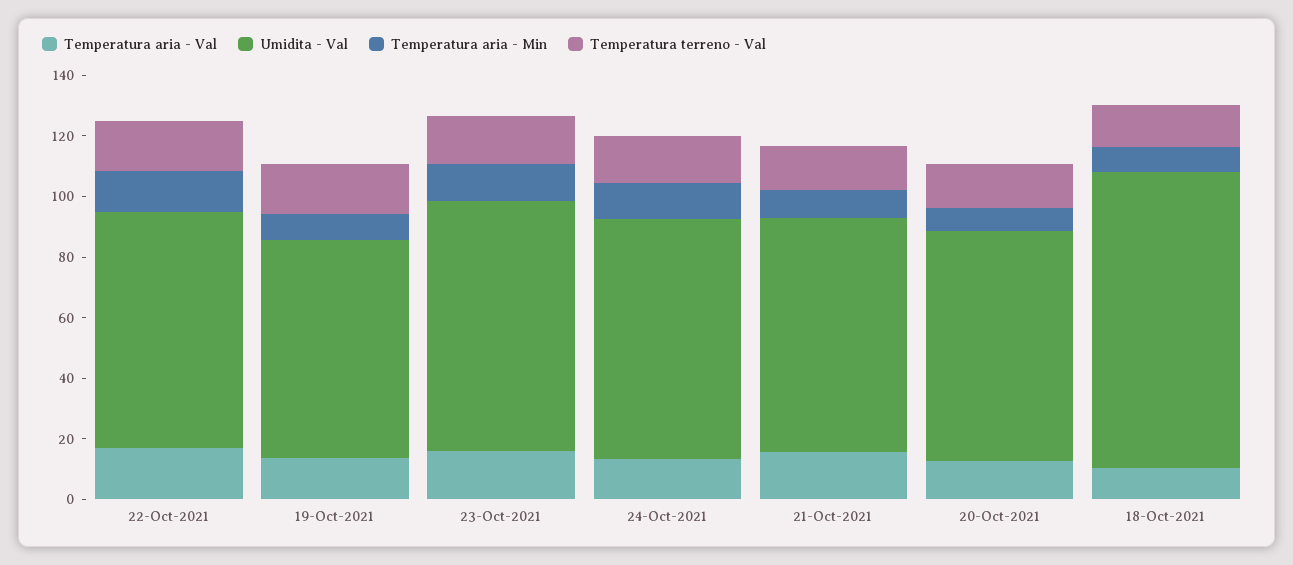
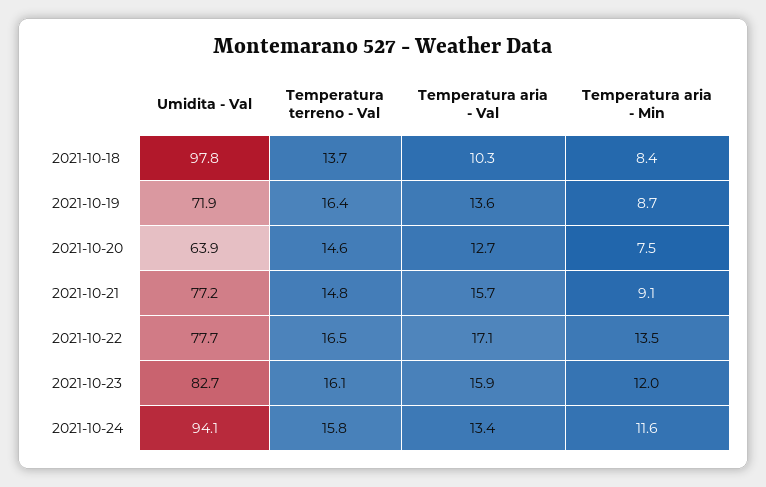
  {
    "Temperatura aria - Val": {
      "22-Oct-2021": 17.1,
      "19-Oct-2021": 13.6,
      "23-Oct-2021": 15.9,
      "24-Oct-2021": 13.4,
      "21-Oct-2021": 15.7,
      "20-Oct-2021": 12.7,
      "18-Oct-2021": 10.3
    },
    "Umidita - Val": {
      "22-Oct-2021": 77.7,
      "19-Oct-2021": 71.9,
      "23-Oct-2021": 82.7,
-     "24-Oct-2021": 80,
+     "24-Oct-2021": 94.1,
      "21-Oct-2021": 77.2,
-     "20-Oct-2021": 75,
+     "20-Oct-2021": 63.9,
      "18-Oct-2021": 97.8
    },
    "Temperatura aria - Min": {
      "22-Oct-2021": 13.5,
      "19-Oct-2021": 8.7,
      "23-Oct-2021": 12,
      "24-Oct-2021": 11.6,
      "21-Oct-2021": 9.1,
      "20-Oct-2021": 7.5,
      "18-Oct-2021": 8.4
    },
    "Temperatura terreno - Val": {
      "22-Oct-2021": 16.5,
      "19-Oct-2021": 16.4,
      "23-Oct-2021": 16.1,
      "24-Oct-2021": 15.8,
      "21-Oct-2021": 14.8,
      "20-Oct-2021": 14.6,
      "18-Oct-2021": 13.7
    }
  }

